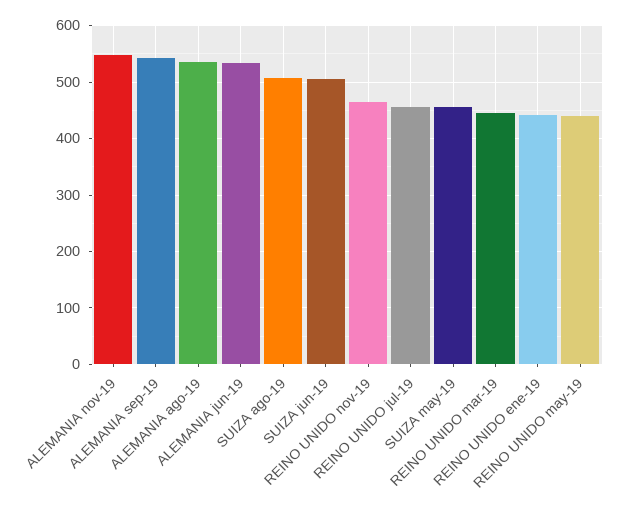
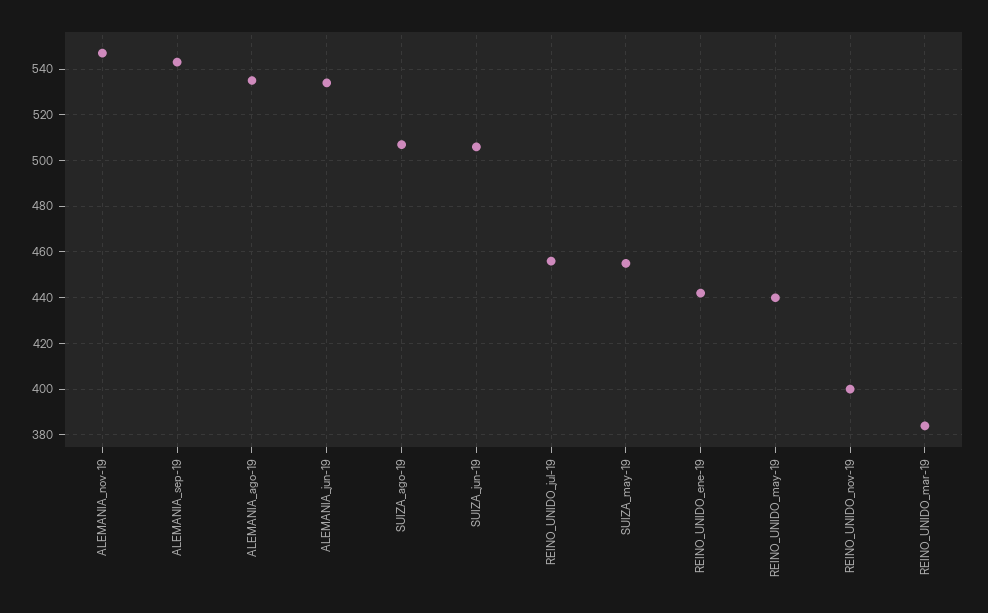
  {
    "ALEMANIA nov-19": 545,
    "ALEMANIA sep-19": 545,
    "ALEMANIA ago-19": 535,
    "ALEMANIA jun-19": 535,
    "SUIZA ago-19": 505,
    "SUIZA jun-19": 505,
-   "REINO UNIDO nov-19": 460,
+   "REINO UNIDO nov-19": 400,
    "REINO UNIDO jul-19": 455,
    "SUIZA may-19": 455,
-   "REINO UNIDO mar-19": 440,
+   "REINO UNIDO mar-19": 385,
    "REINO UNIDO ene-19": 440,
    "REINO UNIDO may-19": 440
  }

